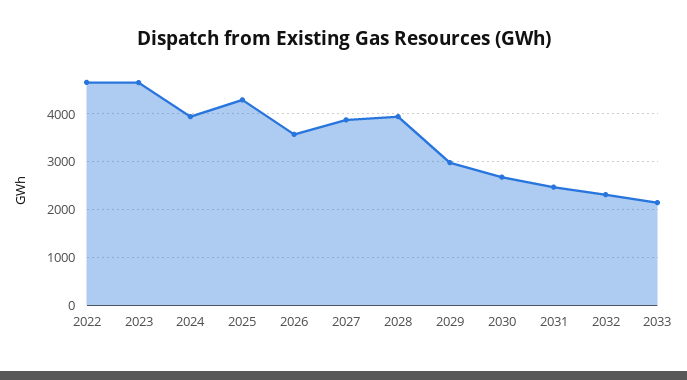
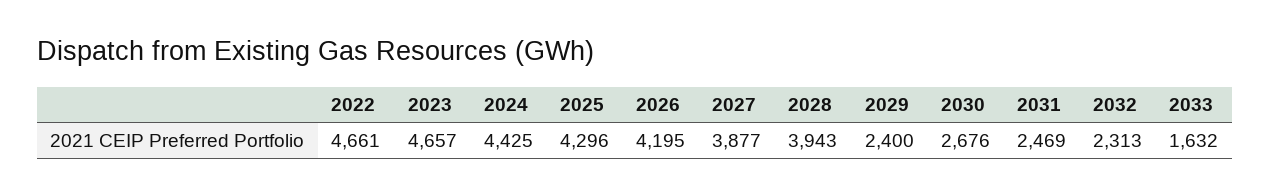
  {
    "2022": 4661,
    "2023": 4657,
-   "2024": 4000,
+   "2024": 4425,
    "2025": 4296,
-   "2026": 3600,
+   "2026": 4195,
    "2027": 3877,
    "2028": 3943,
-   "2029": 3000,
+   "2029": 2400,
    "2030": 2676,
    "2031": 2469,
    "2032": 2313,
-   "2033": 2200
+   "2033": 1632
  }

